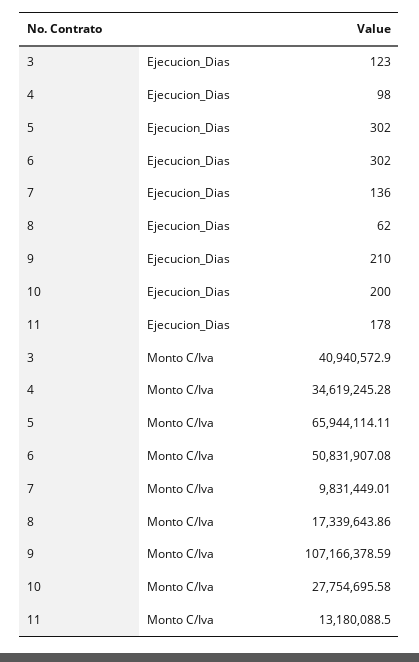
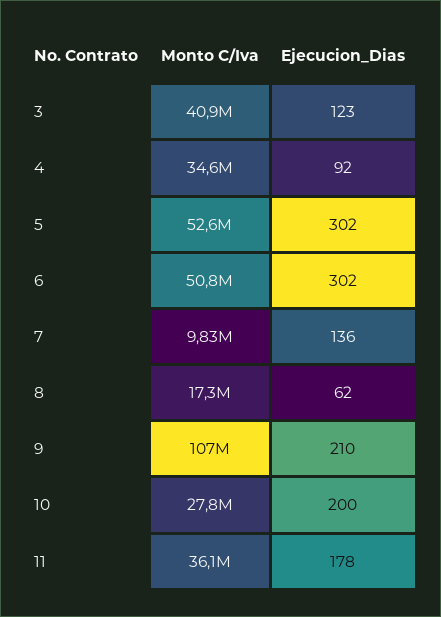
  {
    "3": {
      "Ejecucion_Dias": 123,
      "Monto C/Iva": 40940572.9
    },
    "4": {
-     "Ejecucion_Dias": 98,
+     "Ejecucion_Dias": 92,
      "Monto C/Iva": 34619245.28
    },
    "5": {
      "Ejecucion_Dias": 302,
-     "Monto C/Iva": 65944114.11
+     "Monto C/Iva": 52600000
    },
    "6": {
      "Ejecucion_Dias": 302,
      "Monto C/Iva": 50831907.08
    },
    "7": {
      "Ejecucion_Dias": 136,
      "Monto C/Iva": 9831449.01
    },
    "8": {
      "Ejecucion_Dias": 62,
      "Monto C/Iva": 17339643.86
    },
    "9": {
      "Ejecucion_Dias": 210,
      "Monto C/Iva": 107166378.59
    },
    "10": {
      "Ejecucion_Dias": 200,
      "Monto C/Iva": 27754695.58
    },
    "11": {
      "Ejecucion_Dias": 178,
-     "Monto C/Iva": 13180088.5
+     "Monto C/Iva": 36100000
    }
  }

